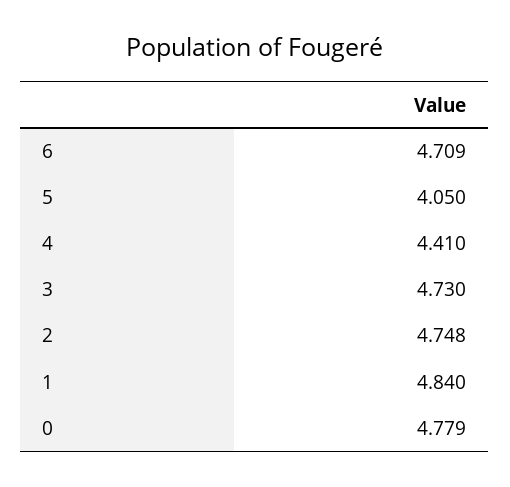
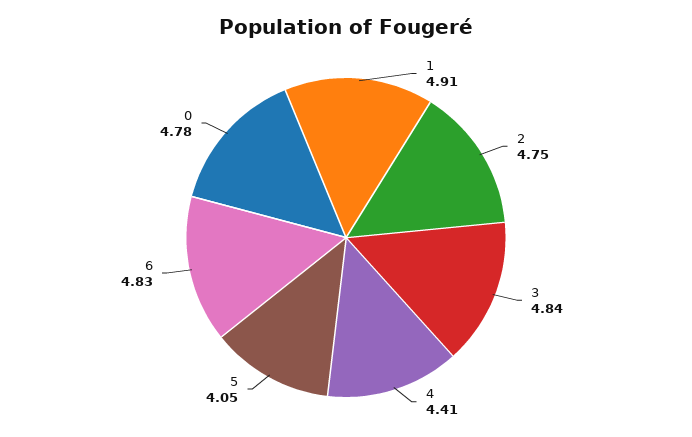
  {
-   "6": 4.709,
+   "6": 4.83,
    "5": 4.05,
    "4": 4.41,
-   "3": 4.73,
+   "3": 4.84,
    "2": 4.748,
-   "1": 4.84,
+   "1": 4.91,
    "0": 4.779
  }

